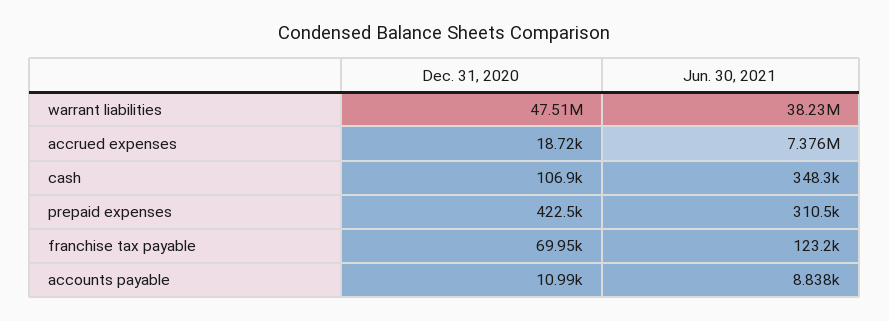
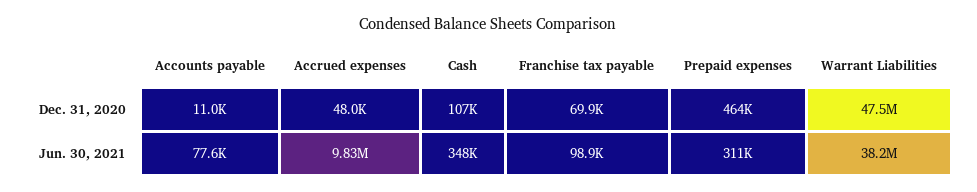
  {
    "Dec. 31, 2020": {
      "warrant liabilities": 47510000,
-     "accrued expenses": 18720,
+     "accrued expenses": 48000,
      "cash": 106900,
-     "prepaid expenses": 422500,
+     "prepaid expenses": 464000,
      "franchise tax payable": 69950,
      "accounts payable": 10990
    },
    "Jun. 30, 2021": {
      "warrant liabilities": 38230000,
-     "accrued expenses": 7376000,
+     "accrued expenses": 9830000,
      "cash": 348300,
      "prepaid expenses": 310500,
-     "franchise tax payable": 123200,
+     "franchise tax payable": 98900,
-     "accounts payable": 8838
+     "accounts payable": 77600
    }
  }

